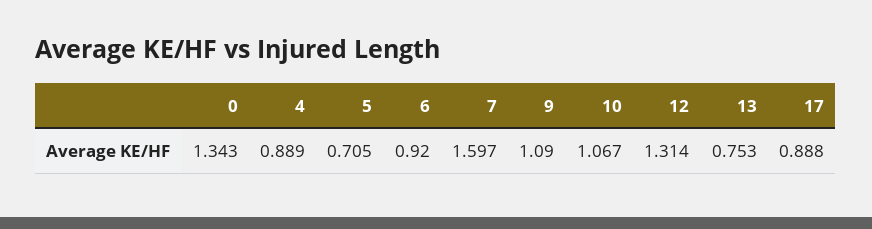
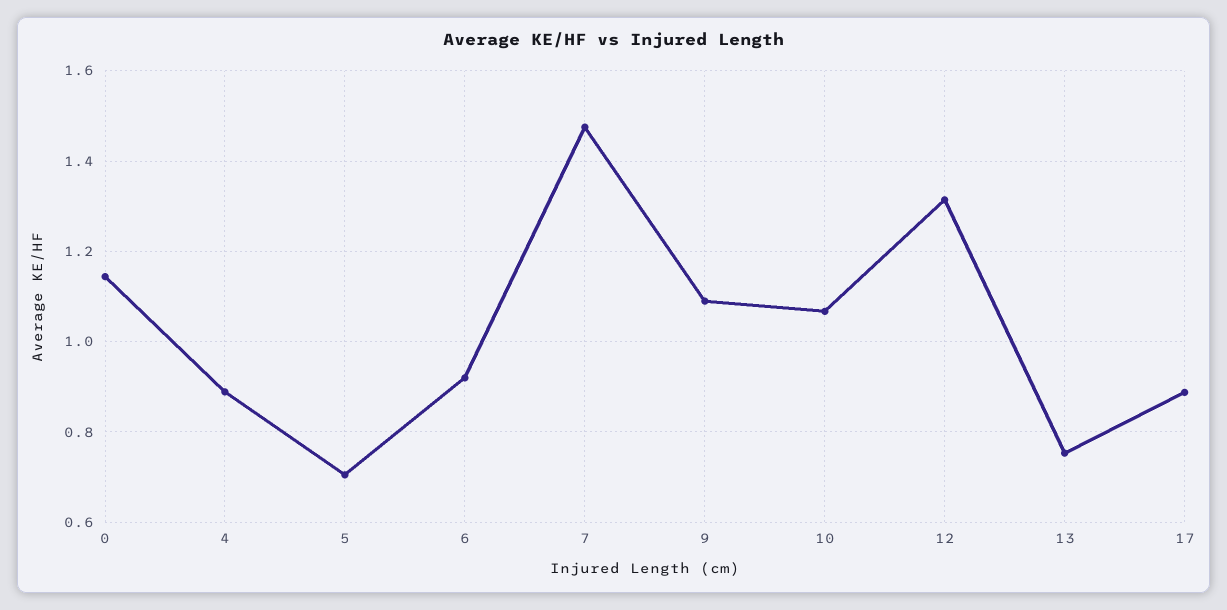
  {
-   "0": 1.343,
+   "0": 1.14,
    "4": 0.889,
    "5": 0.705,
    "6": 0.92,
-   "7": 1.597,
+   "7": 1.48,
    "9": 1.09,
    "10": 1.067,
    "12": 1.314,
    "13": 0.753,
    "17": 0.888
  }

